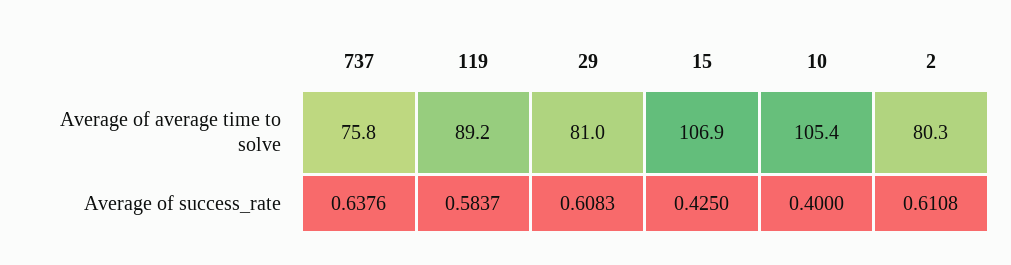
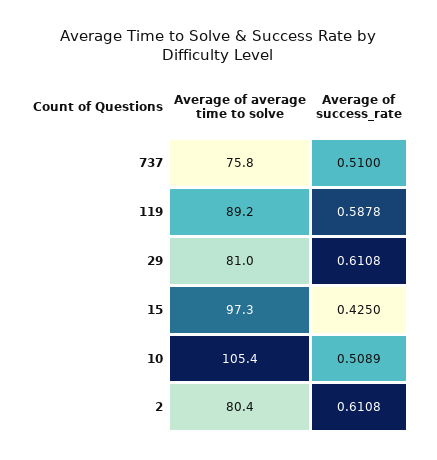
  {
    "737": {
      "Average of average time to solve": 75.8,
-     "Average of success_rate": 0.6376
+     "Average of success_rate": 0.51
    },
    "119": {
      "Average of average time to solve": 89.2,
-     "Average of success_rate": 0.5837
+     "Average of success_rate": 0.5878
    },
    "29": {
      "Average of average time to solve": 81,
-     "Average of success_rate": 0.6083
+     "Average of success_rate": 0.6108
    },
    "15": {
-     "Average of average time to solve": 106.9,
+     "Average of average time to solve": 97.3,
      "Average of success_rate": 0.425
    },
    "10": {
      "Average of average time to solve": 105.4,
-     "Average of success_rate": 0.4
+     "Average of success_rate": 0.5089
    },
    "2": {
-     "Average of average time to solve": 80.3,
+     "Average of average time to solve": 80.4,
      "Average of success_rate": 0.6108
    }
  }

